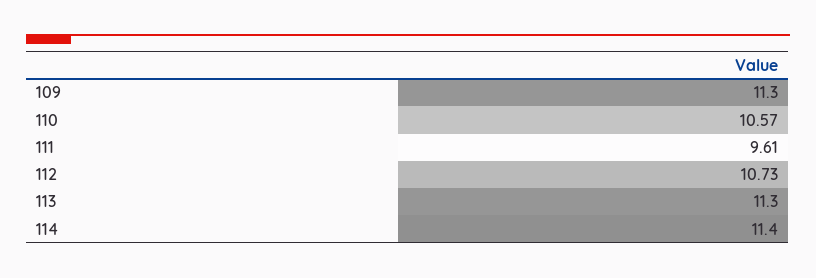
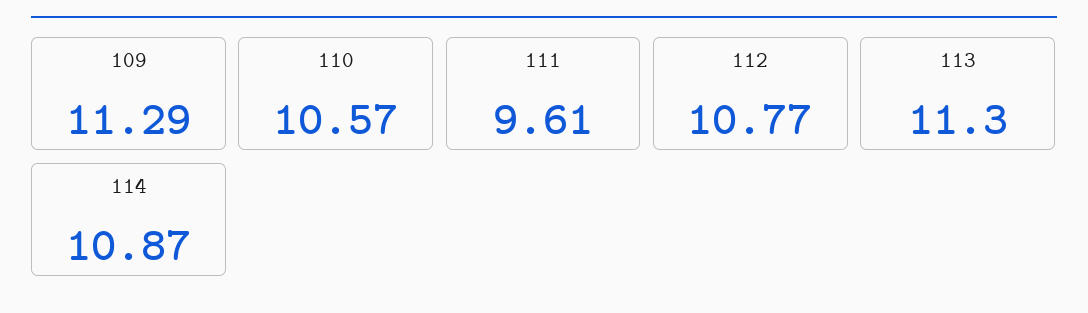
  {
-   "109": 11.3,
+   "109": 11.29,
    "110": 10.57,
    "111": 9.61,
-   "112": 10.73,
+   "112": 10.77,
    "113": 11.3,
-   "114": 11.4
+   "114": 10.87
  }

